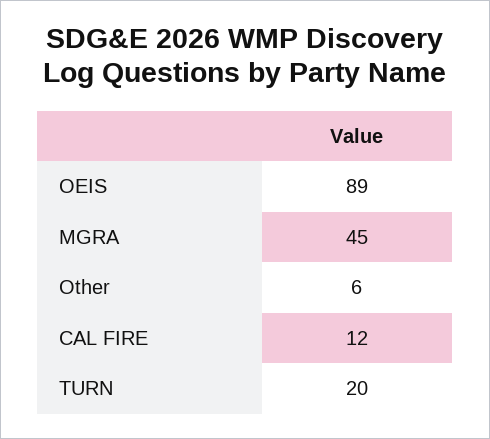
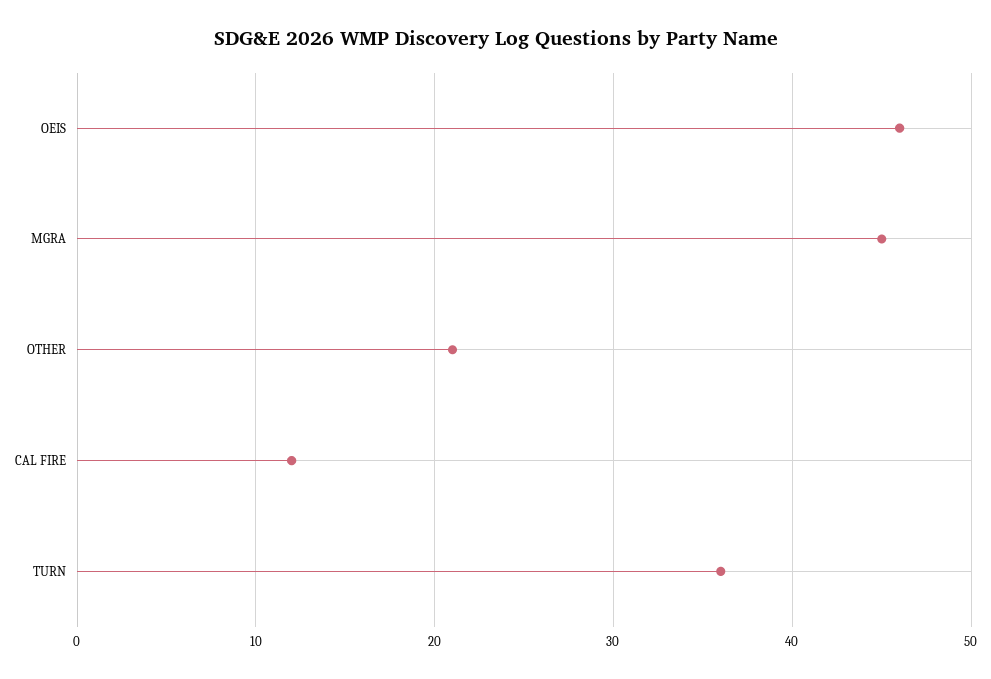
  {
-   "OEIS": 89,
+   "OEIS": 46,
    "MGRA": 45,
-   "Other": 6,
+   "Other": 21,
    "CAL FIRE": 12,
-   "TURN": 20
+   "TURN": 36
  }

